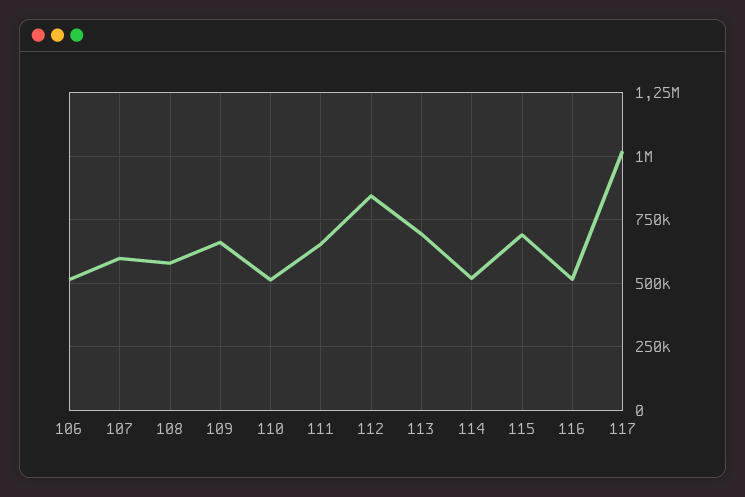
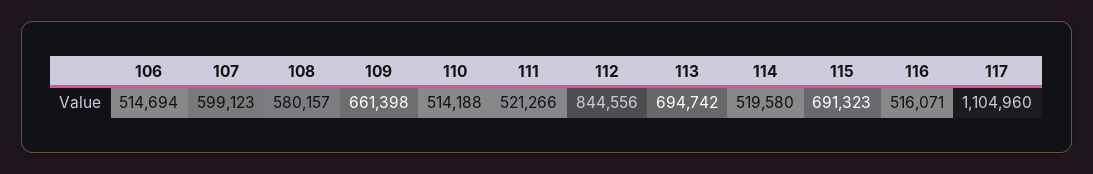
  {
    "106": 514694,
    "107": 599123,
    "108": 580157,
    "109": 661398,
    "110": 514188,
-   "111": 650000,
+   "111": 521266,
    "112": 844556,
    "113": 694742,
    "114": 519580,
    "115": 691323,
    "116": 516071,
-   "117": 1025000
+   "117": 1104960
  }

